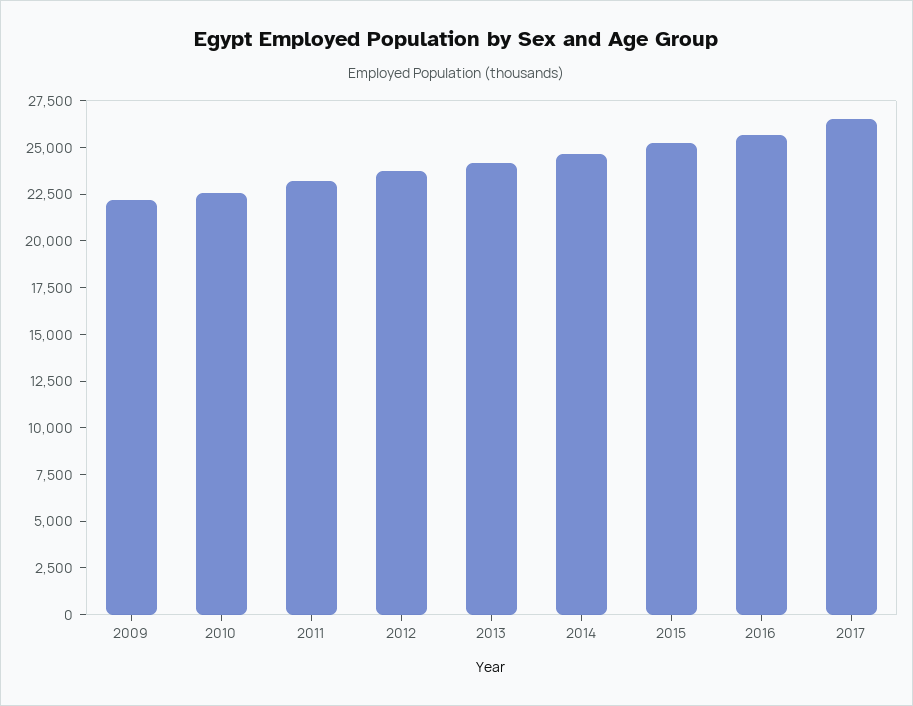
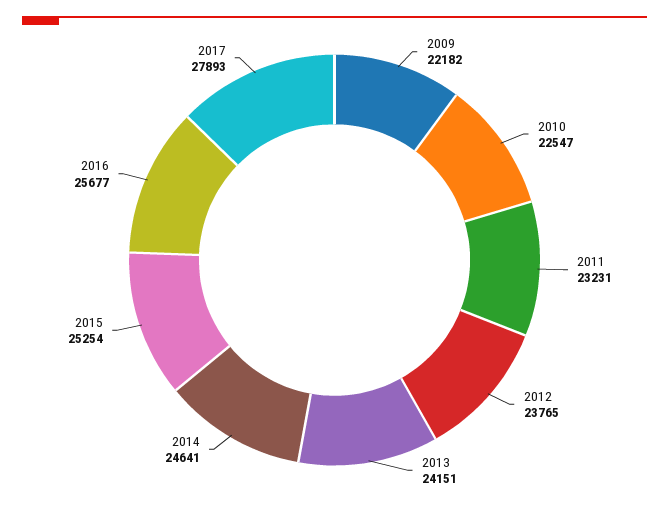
  {
    "2009": 22182,
    "2010": 22547,
    "2011": 23231,
    "2012": 23765,
    "2013": 24151,
    "2014": 24641,
    "2015": 25254,
    "2016": 25677,
-   "2017": 26500
+   "2017": 27893
  }

